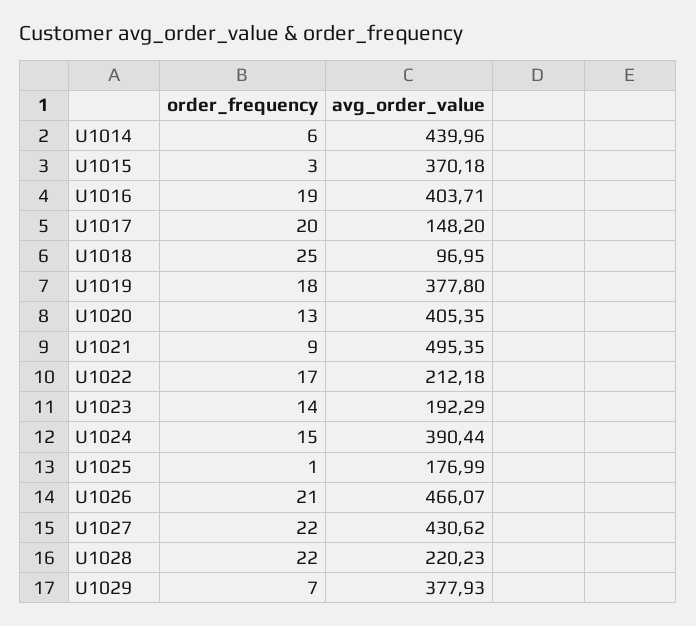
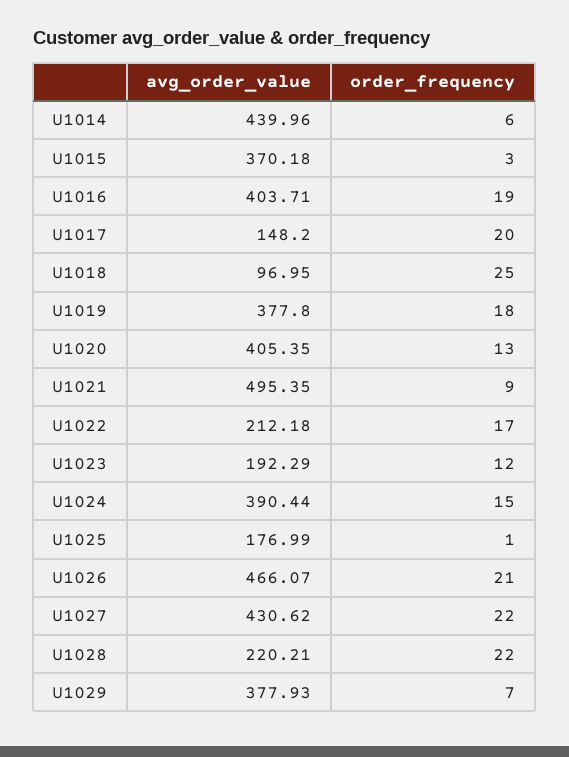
  {
    "order_frequency": {
      "U1014": 6,
      "U1015": 3,
      "U1016": 19,
      "U1017": 20,
      "U1018": 25,
      "U1019": 18,
      "U1020": 13,
      "U1021": 9,
      "U1022": 17,
-     "U1023": 14,
+     "U1023": 12,
      "U1024": 15,
      "U1025": 1,
      "U1026": 21,
      "U1027": 22,
      "U1028": 22,
      "U1029": 7
    },
    "avg_order_value": {
      "U1014": 439.96,
      "U1015": 370.18,
      "U1016": 403.71,
      "U1017": 148.2,
      "U1018": 96.95,
      "U1019": 377.8,
      "U1020": 405.35,
      "U1021": 495.35,
      "U1022": 212.18,
      "U1023": 192.29,
      "U1024": 390.44,
      "U1025": 176.99,
      "U1026": 466.07,
      "U1027": 430.62,
-     "U1028": 220.23,
+     "U1028": 220.21,
      "U1029": 377.93
    }
  }

